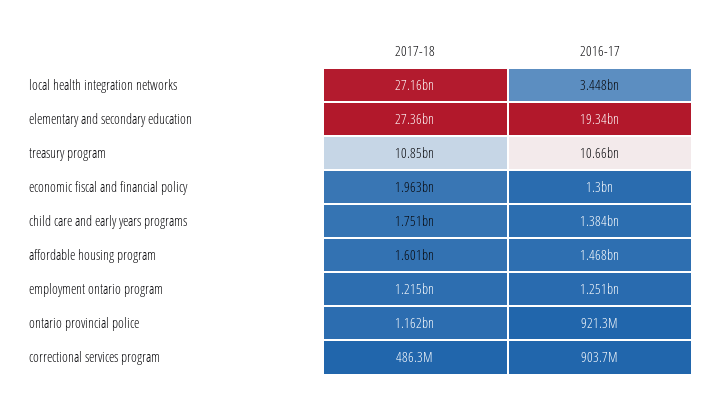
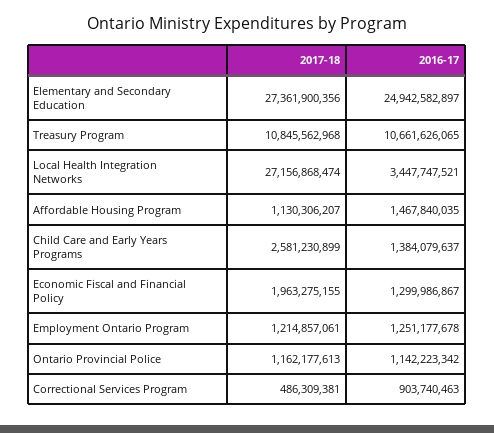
  {
    "2017-18": {
      "local health integration networks": 27156868474,
      "elementary and secondary education": 27361900356,
      "treasury program": 10845562968,
      "economic fiscal and financial policy": 1963275155,
-     "child care and early years programs": 1751000000,
+     "child care and early years programs": 2581230899,
-     "affordable housing program": 1601000000,
+     "affordable housing program": 1130306207,
      "employment ontario program": 1214857061,
      "ontario provincial police": 1162177613,
      "correctional services program": 486309381
    },
    "2016-17": {
      "local health integration networks": 3447747521,
-     "elementary and secondary education": 19340000000,
+     "elementary and secondary education": 24942582897,
      "treasury program": 10661626065,
      "economic fiscal and financial policy": 1299986867,
      "child care and early years programs": 1384079637,
      "affordable housing program": 1467840035,
      "employment ontario program": 1251177678,
-     "ontario provincial police": 921300000,
+     "ontario provincial police": 1142223342,
      "correctional services program": 903740463
    }
  }

